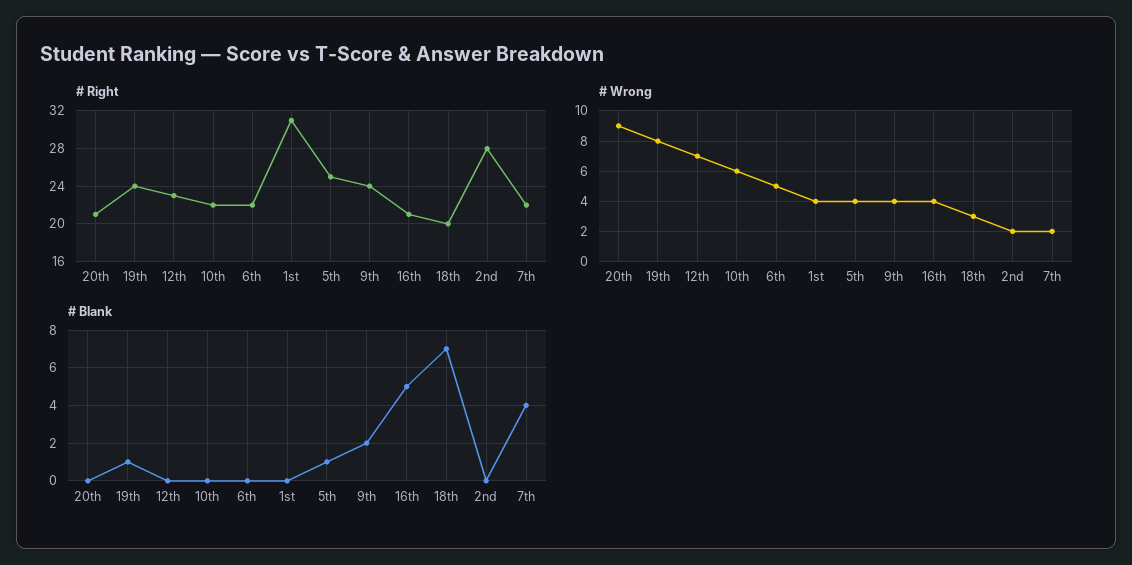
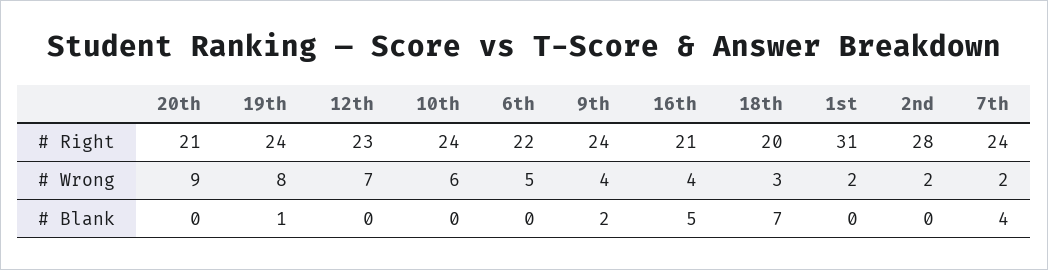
  {
    "# Right": {
      "20th": 21,
      "19th": 24,
      "12th": 23,
-     "10th": 22,
+     "10th": 24,
      "6th": 22,
      "1st": 31,
-     "5th": 25,
      "9th": 24,
      "16th": 21,
      "18th": 20,
      "2nd": 28,
-     "7th": 22
+     "7th": 24
    },
    "# Wrong": {
      "20th": 9,
      "19th": 8,
      "12th": 7,
      "10th": 6,
      "6th": 5,
-     "1st": 4,
+     "1st": 2,
-     "5th": 4,
      "9th": 4,
      "16th": 4,
      "18th": 3,
      "2nd": 2,
      "7th": 2
    },
    "# Blank": {
      "20th": 0,
      "19th": 1,
      "12th": 0,
      "10th": 0,
      "6th": 0,
      "1st": 0,
-     "5th": 1,
      "9th": 2,
      "16th": 5,
      "18th": 7,
      "2nd": 0,
      "7th": 4
    }
  }

